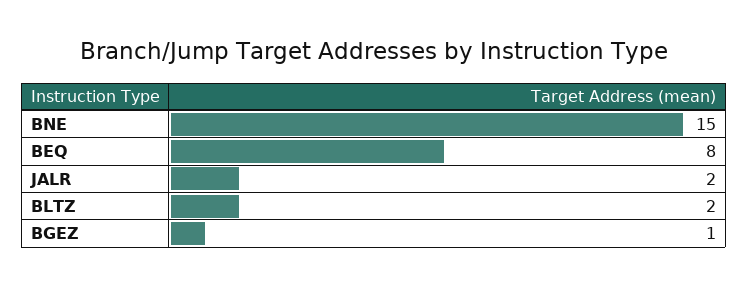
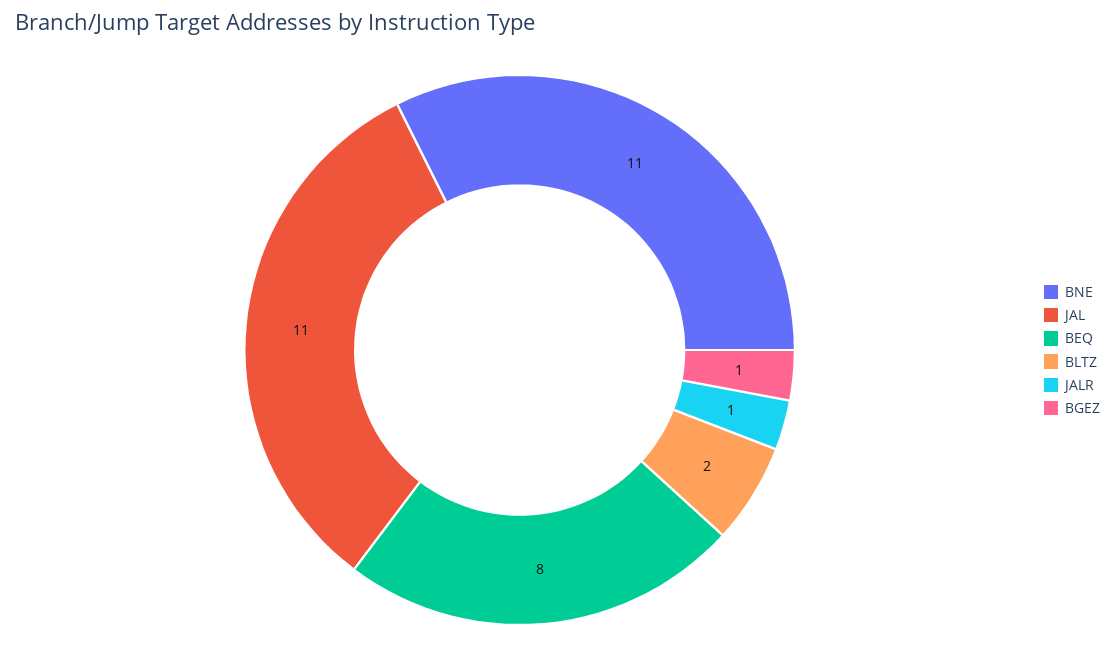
  {
-   "BNE": 15,
+   "BNE": 11,
    "BEQ": 8,
-   "JALR": 2,
+   "JALR": 1,
    "BLTZ": 2,
-   "BGEZ": 1
+   "BGEZ": 1,
+   "JAL": 11
  }

